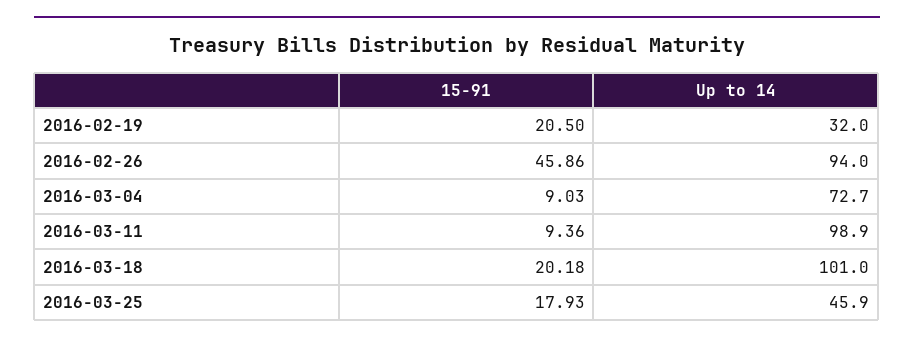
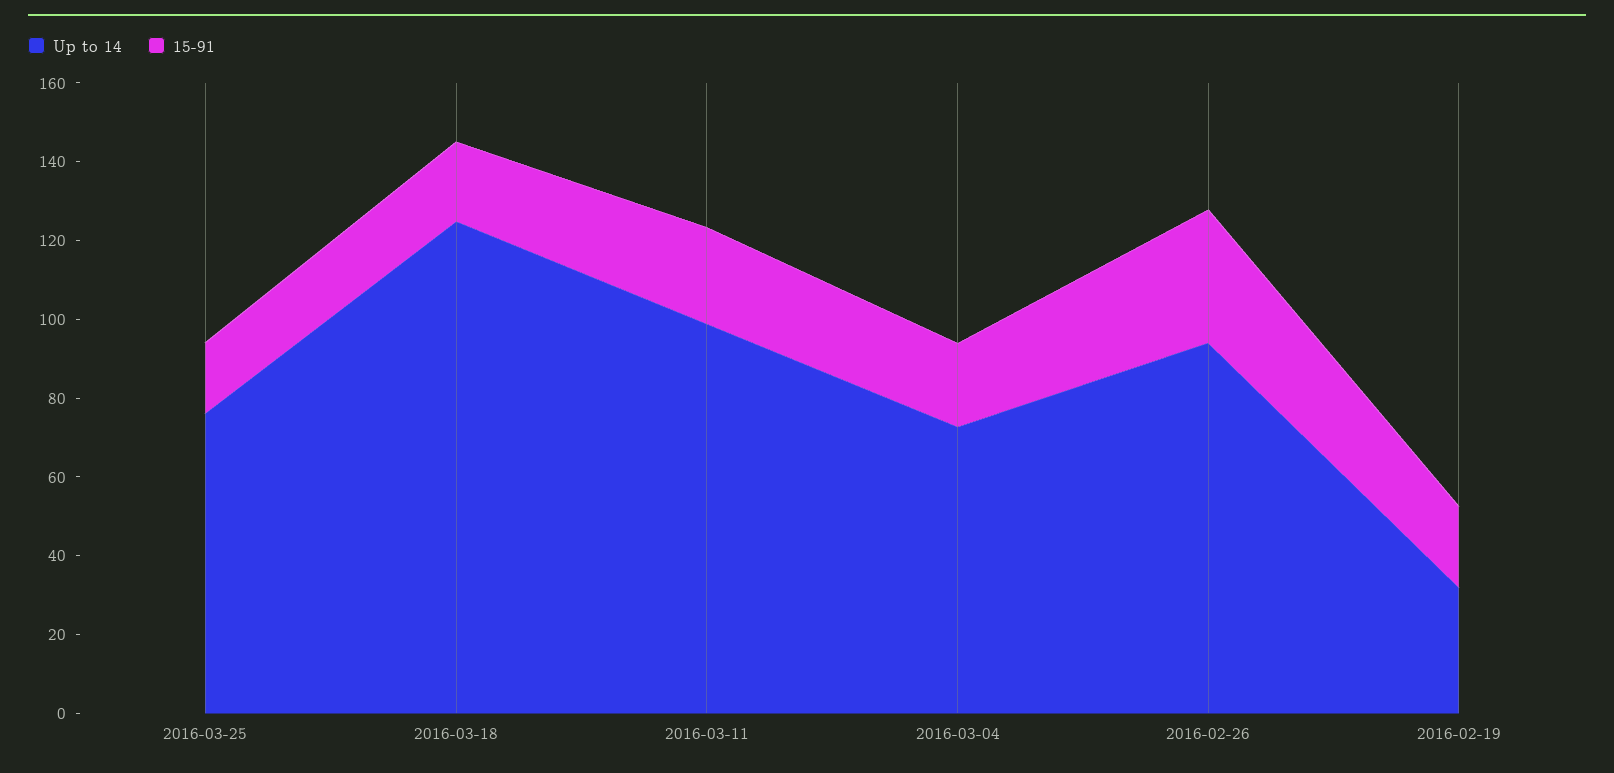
  {
    "15-91": {
      "2016-02-19": 20.5,
-     "2016-02-26": 45.86,
+     "2016-02-26": 35,
-     "2016-03-04": 9.03,
+     "2016-03-04": 20,
-     "2016-03-11": 9.36,
+     "2016-03-11": 25,
      "2016-03-18": 20.18,
      "2016-03-25": 17.93
    },
    "Up to 14": {
      "2016-02-19": 32,
      "2016-02-26": 94,
      "2016-03-04": 72.7,
      "2016-03-11": 98.9,
-     "2016-03-18": 101,
+     "2016-03-18": 125,
-     "2016-03-25": 45.9
+     "2016-03-25": 75
    }
  }

